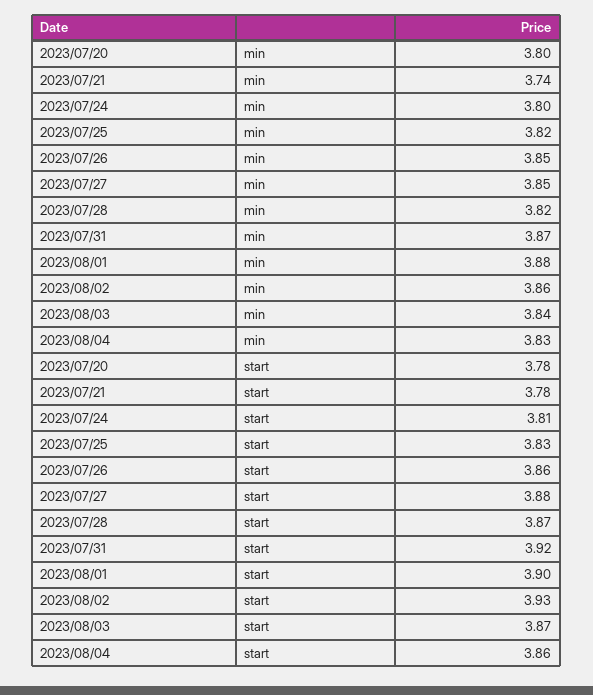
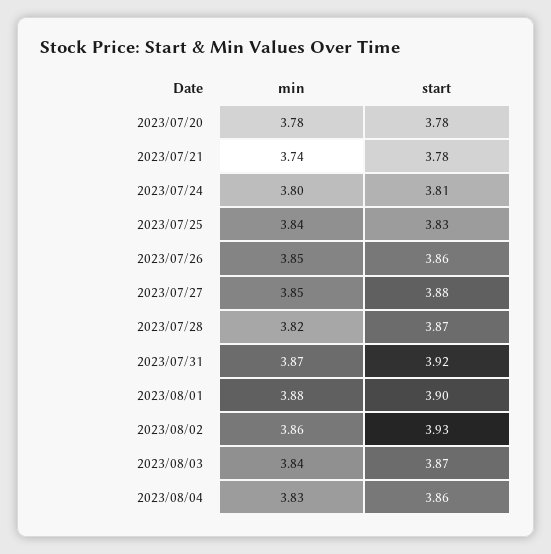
  {
    "2023/07/20": {
-     "min": 3.8,
+     "min": 3.78,
      "start": 3.78
    },
    "2023/07/21": {
      "min": 3.74,
      "start": 3.78
    },
    "2023/07/24": {
      "min": 3.8,
      "start": 3.81
    },
    "2023/07/25": {
-     "min": 3.82,
+     "min": 3.84,
      "start": 3.83
    },
    "2023/07/26": {
      "min": 3.85,
      "start": 3.86
    },
    "2023/07/27": {
      "min": 3.85,
      "start": 3.88
    },
    "2023/07/28": {
      "min": 3.82,
      "start": 3.87
    },
    "2023/07/31": {
      "min": 3.87,
      "start": 3.92
    },
    "2023/08/01": {
      "min": 3.88,
      "start": 3.9
    },
    "2023/08/02": {
      "min": 3.86,
      "start": 3.93
    },
    "2023/08/03": {
      "min": 3.84,
      "start": 3.87
    },
    "2023/08/04": {
      "min": 3.83,
      "start": 3.86
    }
  }

